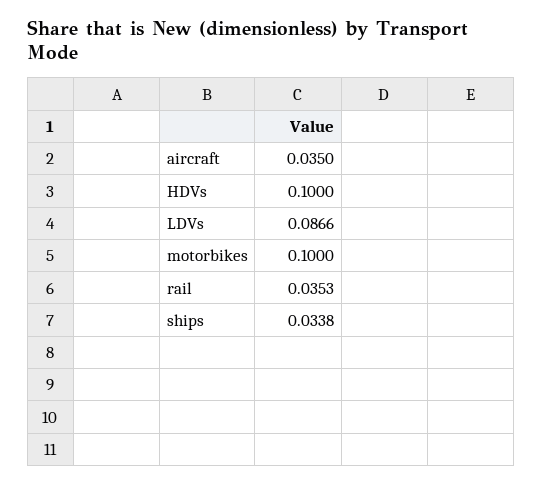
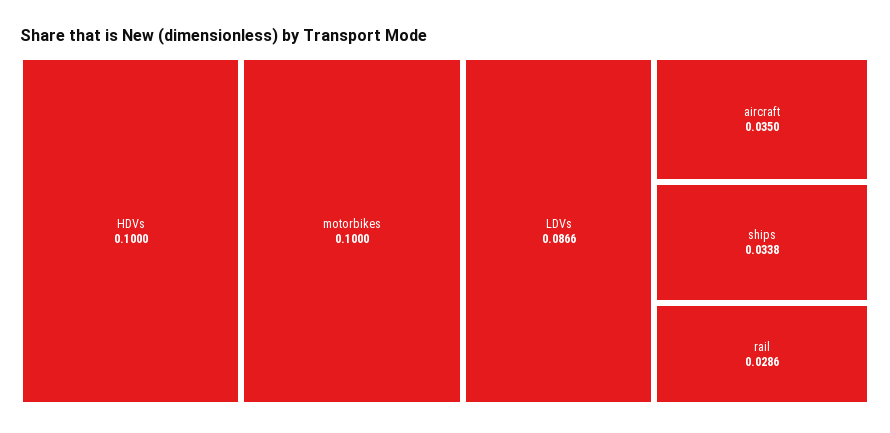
  {
    "aircraft": 0.035,
    "HDVs": 0.1,
    "LDVs": 0.0866,
    "motorbikes": 0.1,
-   "rail": 0.0353,
+   "rail": 0.0286,
    "ships": 0.0338
  }

